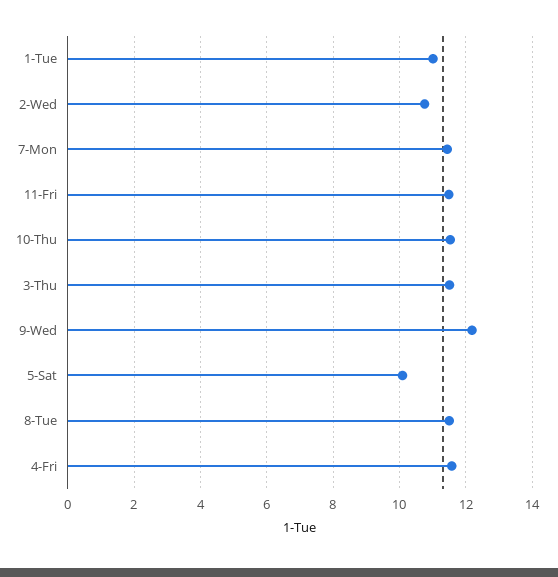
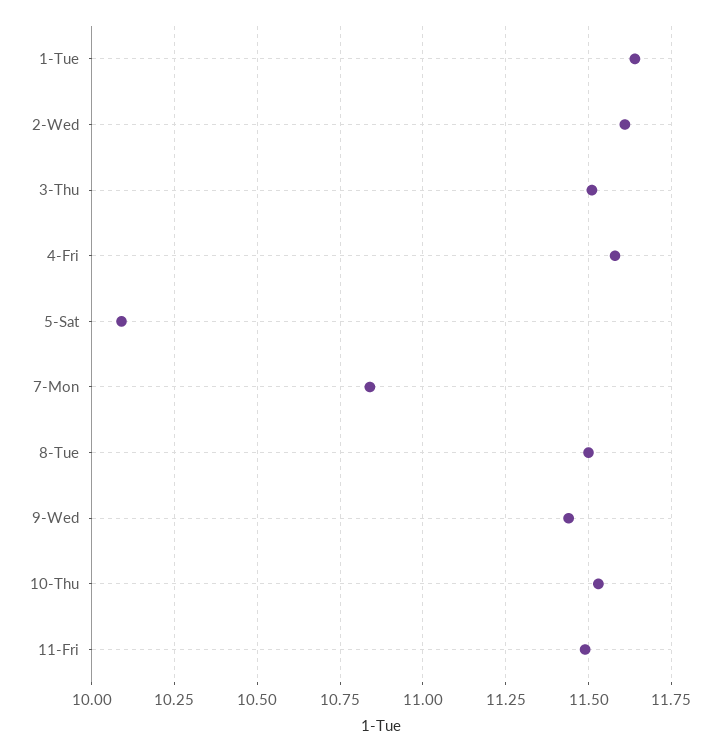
  {
-   "1-Tue": 11,
+   "1-Tue": 11.65,
-   "2-Wed": 10.8,
+   "2-Wed": 11.6,
-   "7-Mon": 11.4,
+   "7-Mon": 10.85,
    "11-Fri": 11.5,
    "10-Thu": 11.55,
    "3-Thu": 11.5,
-   "9-Wed": 12.2,
+   "9-Wed": 11.45,
    "5-Sat": 10.1,
    "8-Tue": 11.5,
    "4-Fri": 11.6
  }

